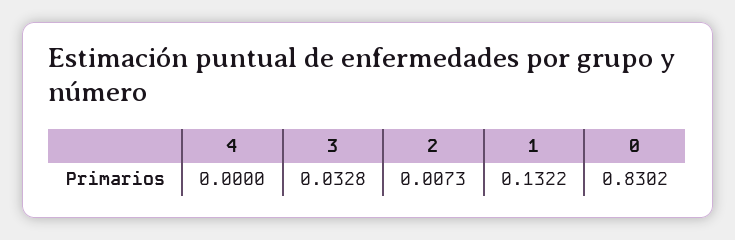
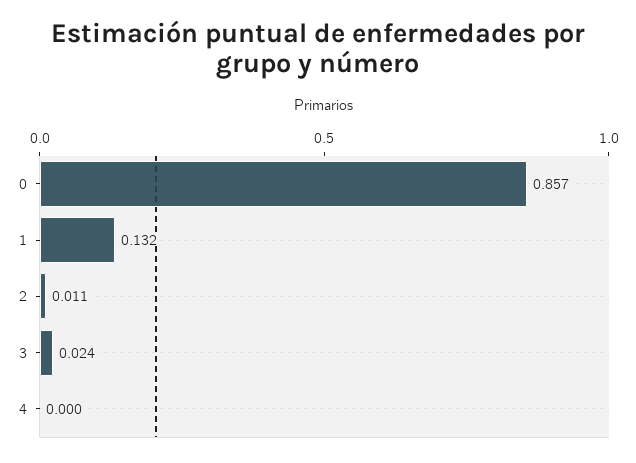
  {
    "4": 0,
-   "3": 0.0328,
+   "3": 0.024,
-   "2": 0.0073,
+   "2": 0.011,
    "1": 0.1322,
-   "0": 0.8302
+   "0": 0.857
  }

